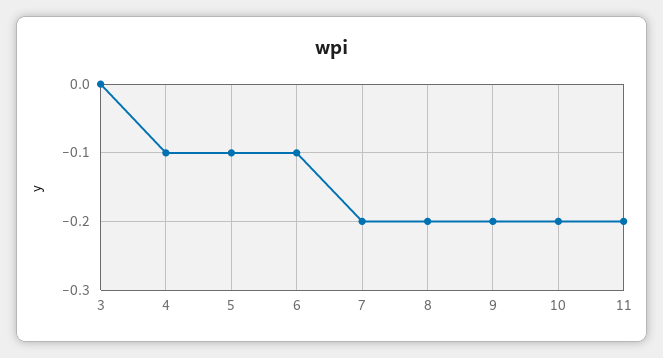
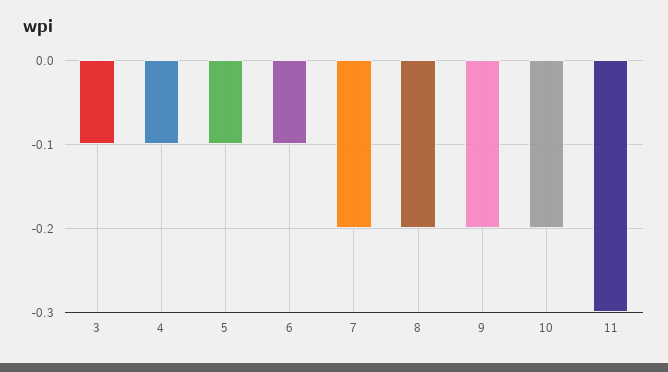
  {
-   "3": 0,
+   "3": -0.1,
    "4": -0.1,
    "5": -0.1,
    "6": -0.1,
    "7": -0.2,
    "8": -0.2,
    "9": -0.2,
    "10": -0.2,
-   "11": -0.2
+   "11": -0.3
  }

